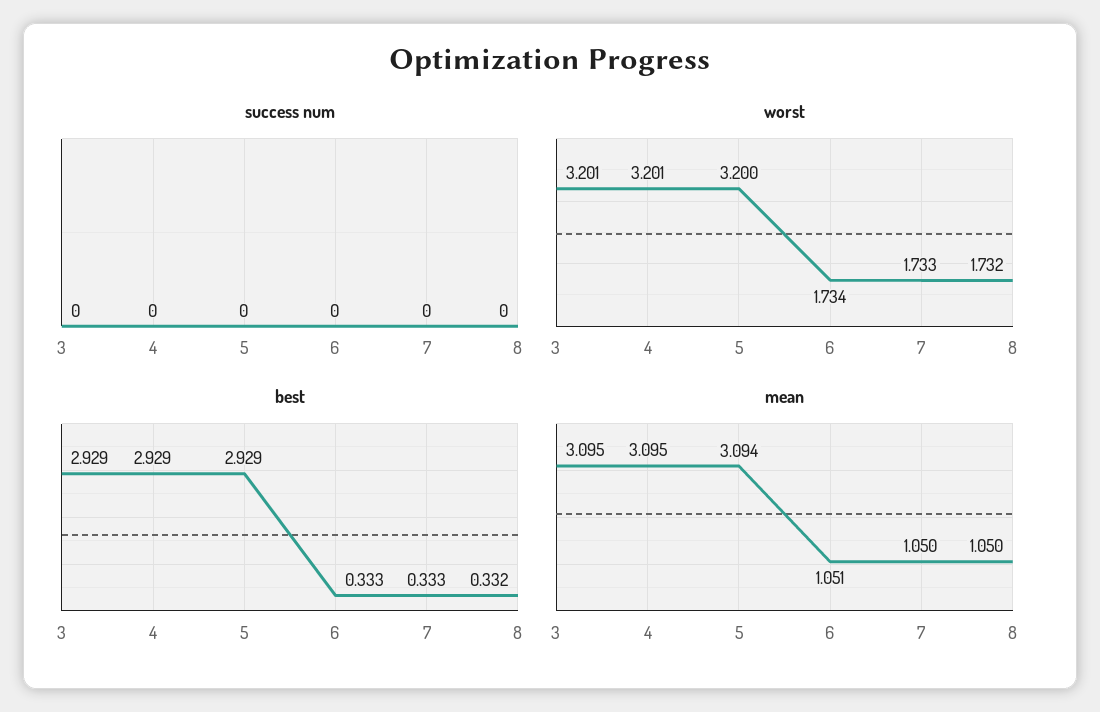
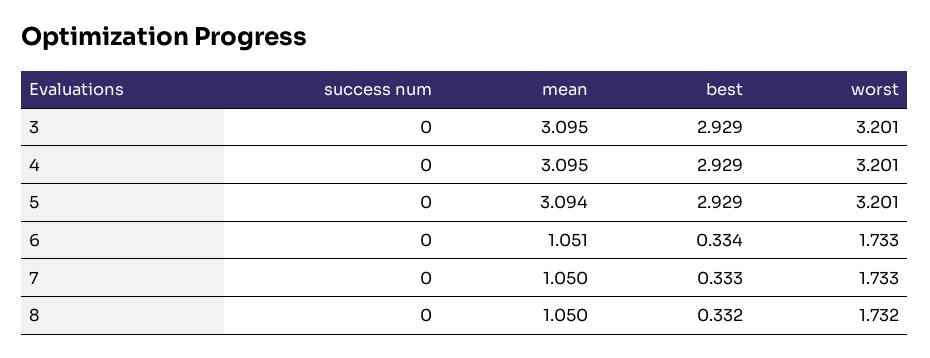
  {
    "success num": {
      "3": 0,
      "4": 0,
      "5": 0,
      "6": 0,
      "7": 0,
      "8": 0
    },
    "worst": {
      "3": 3.201,
      "4": 3.201,
-     "5": 3.2,
+     "5": 3.201,
-     "6": 1.734,
+     "6": 1.733,
      "7": 1.733,
      "8": 1.732
    },
    "best": {
      "3": 2.929,
      "4": 2.929,
      "5": 2.929,
-     "6": 0.333,
+     "6": 0.334,
      "7": 0.333,
      "8": 0.332
    },
    "mean": {
      "3": 3.095,
      "4": 3.095,
      "5": 3.094,
      "6": 1.051,
      "7": 1.05,
      "8": 1.05
    }
  }

